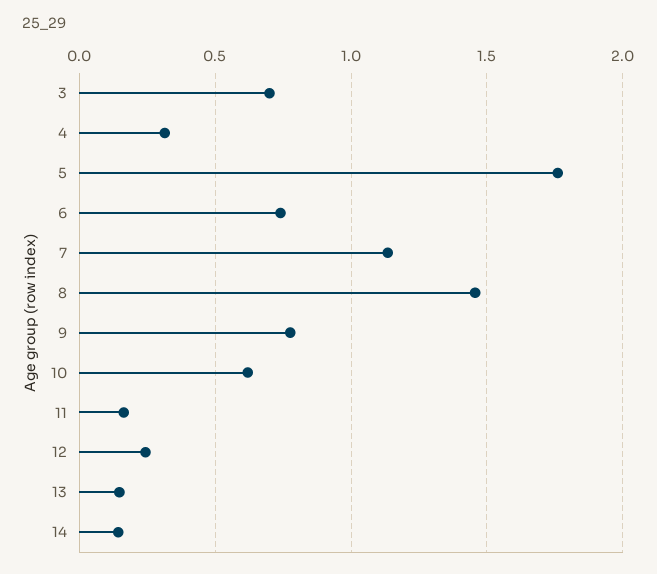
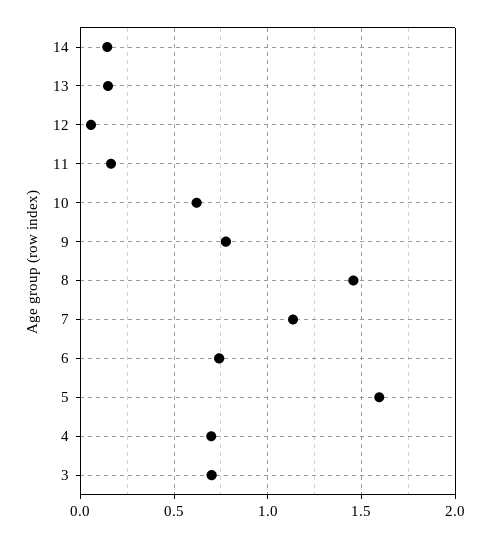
  {
    "3": 0.7,
-   "4": 0.3,
+   "4": 0.7,
-   "5": 1.75,
+   "5": 1.6,
    "6": 0.75,
    "7": 1.15,
    "8": 1.45,
    "9": 0.8,
    "10": 0.6,
    "11": 0.15,
-   "12": 0.25,
+   "12": 0.05,
    "13": 0.15,
    "14": 0.15
  }

